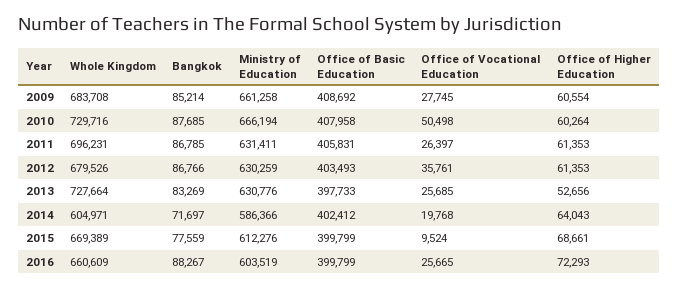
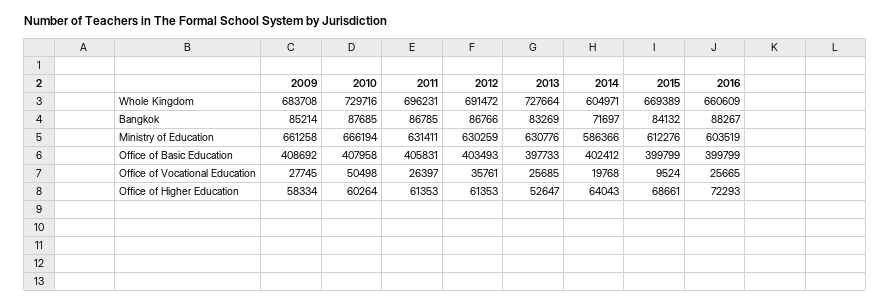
  {
    "Whole Kingdom": {
      "2009": 683708,
      "2010": 729716,
      "2011": 696231,
-     "2012": 679526,
+     "2012": 691472,
      "2013": 727664,
      "2014": 604971,
      "2015": 669389,
      "2016": 660609
    },
    "Bangkok": {
      "2009": 85214,
      "2010": 87685,
      "2011": 86785,
      "2012": 86766,
      "2013": 83269,
      "2014": 71697,
-     "2015": 77559,
+     "2015": 84132,
      "2016": 88267
    },
    "Ministry of Education": {
      "2009": 661258,
      "2010": 666194,
      "2011": 631411,
      "2012": 630259,
      "2013": 630776,
      "2014": 586366,
      "2015": 612276,
      "2016": 603519
    },
    "Office of Basic Education": {
      "2009": 408692,
      "2010": 407958,
      "2011": 405831,
      "2012": 403493,
      "2013": 397733,
      "2014": 402412,
      "2015": 399799,
      "2016": 399799
    },
    "Office of Vocational Education": {
      "2009": 27745,
      "2010": 50498,
      "2011": 26397,
      "2012": 35761,
      "2013": 25685,
      "2014": 19768,
      "2015": 9524,
      "2016": 25665
    },
    "Office of Higher Education": {
-     "2009": 60554,
+     "2009": 58334,
      "2010": 60264,
      "2011": 61353,
      "2012": 61353,
-     "2013": 52656,
+     "2013": 52647,
      "2014": 64043,
      "2015": 68661,
      "2016": 72293
    }
  }

